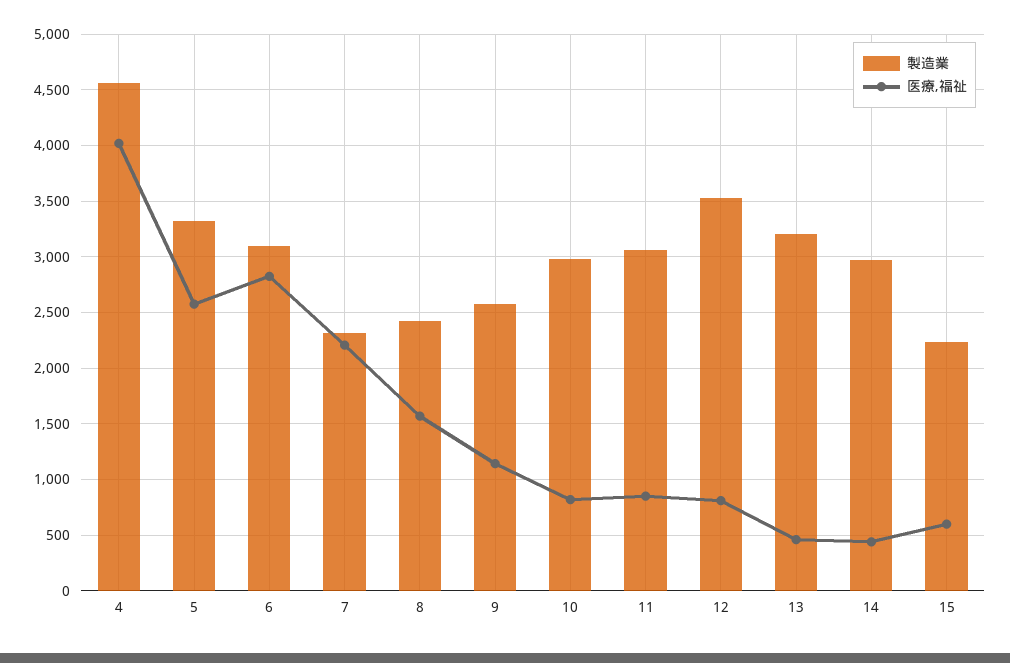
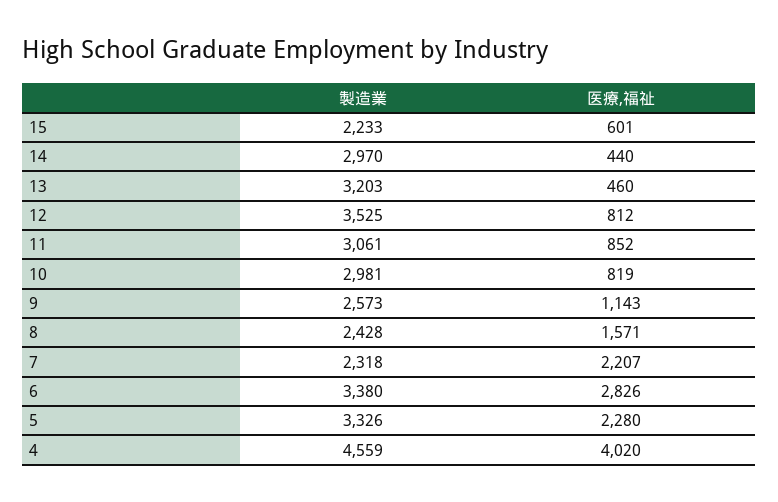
  {
    "製造業": {
      "4": 4559,
      "5": 3326,
-     "6": 3100,
+     "6": 3380,
      "7": 2318,
      "8": 2428,
      "9": 2573,
      "10": 2981,
      "11": 3061,
      "12": 3525,
      "13": 3203,
      "14": 2970,
      "15": 2233
    },
    "医療,福祉": {
      "4": 4020,
-     "5": 2600,
+     "5": 2280,
      "6": 2826,
      "7": 2207,
      "8": 1571,
      "9": 1143,
      "10": 819,
      "11": 852,
      "12": 812,
      "13": 460,
      "14": 440,
      "15": 601
    }
  }

